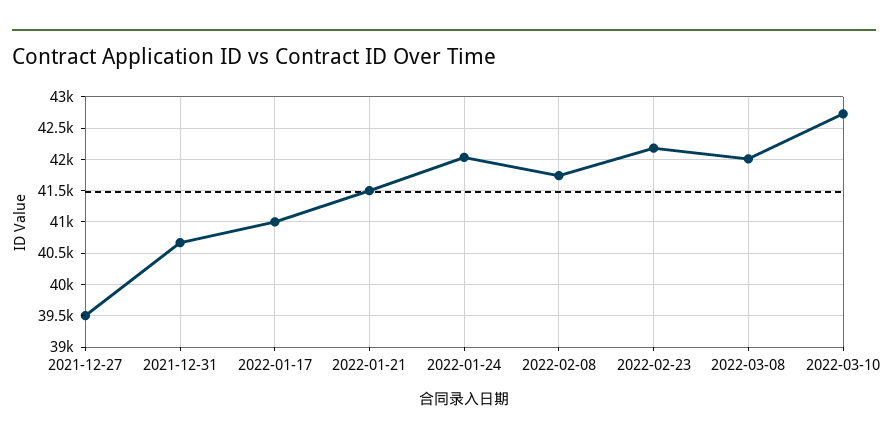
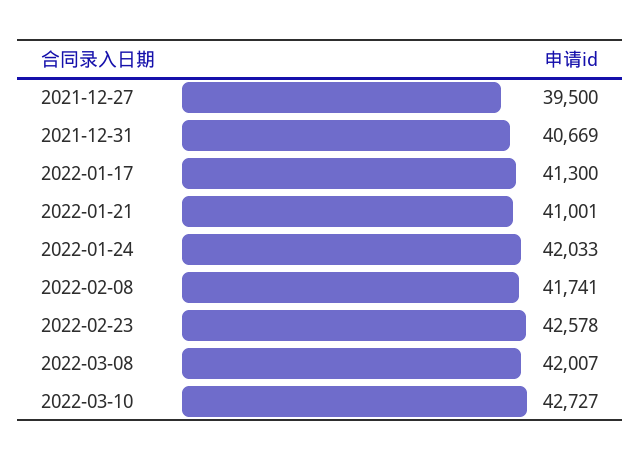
  {
    "2021-12-27": 39500,
    "2021-12-31": 40669,
-   "2022-01-17": 41000,
+   "2022-01-17": 41300,
-   "2022-01-21": 41500,
+   "2022-01-21": 41001,
    "2022-01-24": 42033,
    "2022-02-08": 41741,
-   "2022-02-23": 42200,
+   "2022-02-23": 42578,
    "2022-03-08": 42007,
    "2022-03-10": 42727
  }

